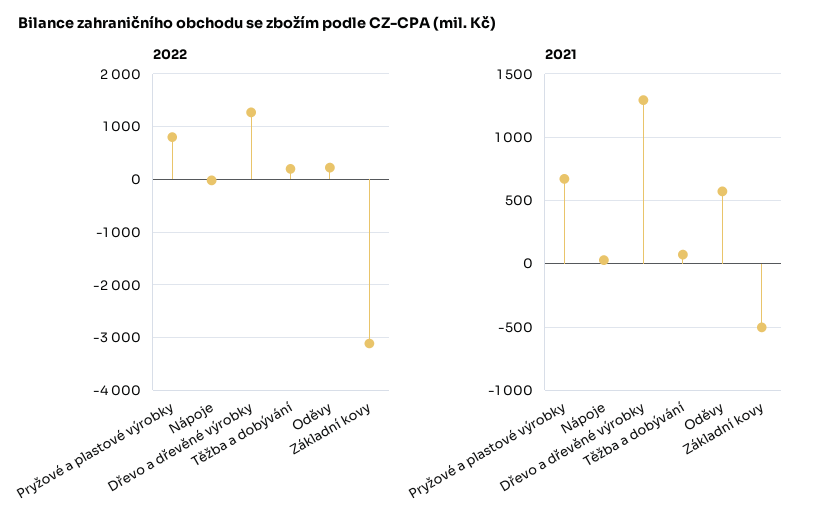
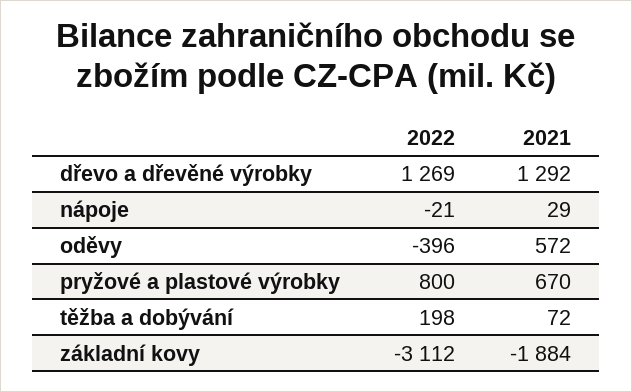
  {
    "2022": {
      "Pryžové a plastové výrobky": 800,
      "Nápoje": -21,
      "Dřevo a dřevěné výrobky": 1269,
      "Těžba a dobývání": 198,
-     "Oděvy": 200,
+     "Oděvy": -396,
      "Základní kovy": -3112
    },
    "2021": {
      "Pryžové a plastové výrobky": 670,
      "Nápoje": 29,
      "Dřevo a dřevěné výrobky": 1292,
      "Těžba a dobývání": 72,
      "Oděvy": 572,
-     "Základní kovy": -500
+     "Základní kovy": -1884
    }
  }

